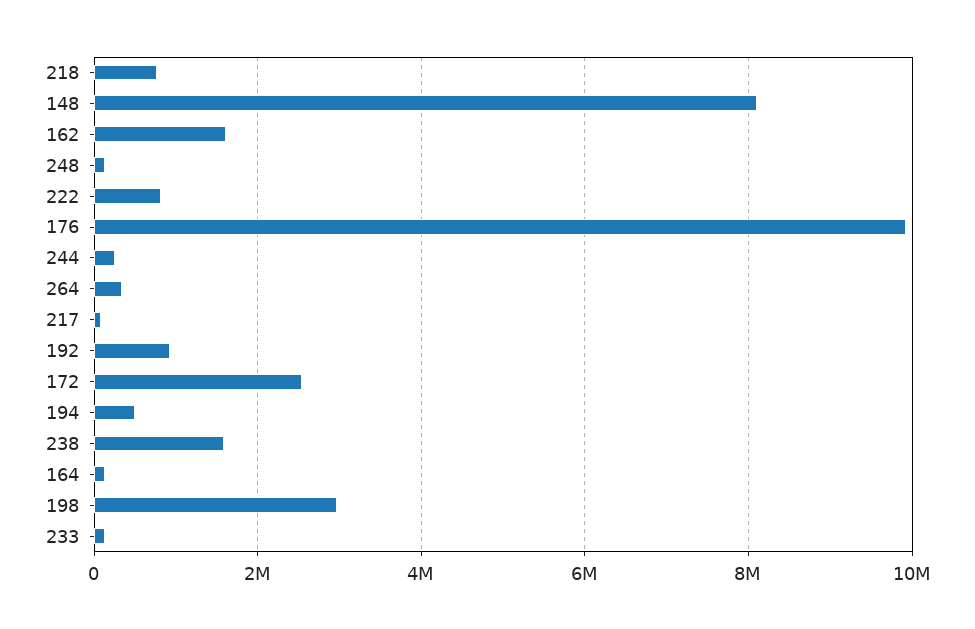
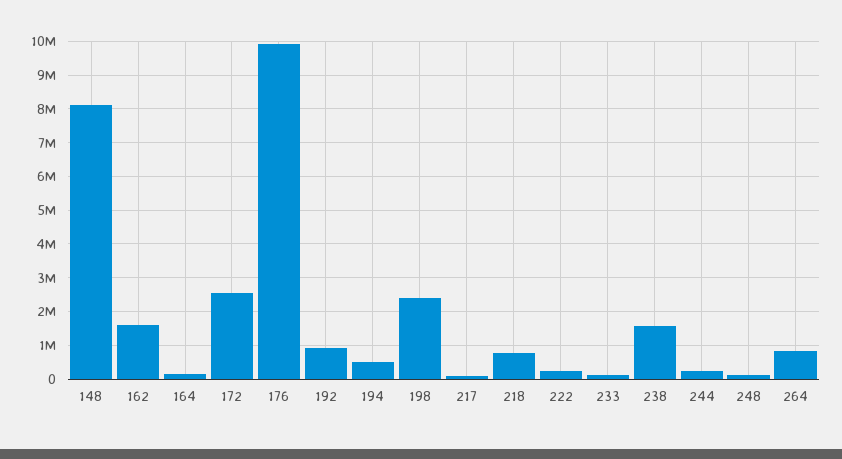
  {
    "218": 800000,
    "148": 8000000,
    "162": 1600000,
    "248": 200000,
-   "222": 800000,
+   "222": 200000,
    "176": 10000000,
    "244": 200000,
-   "264": 400000,
+   "264": 800000,
    "217": 0,
    "192": 1000000,
    "172": 2600000,
    "194": 600000,
    "238": 1600000,
    "164": 200000,
-   "198": 3000000,
+   "198": 2400000,
    "233": 200000
  }

